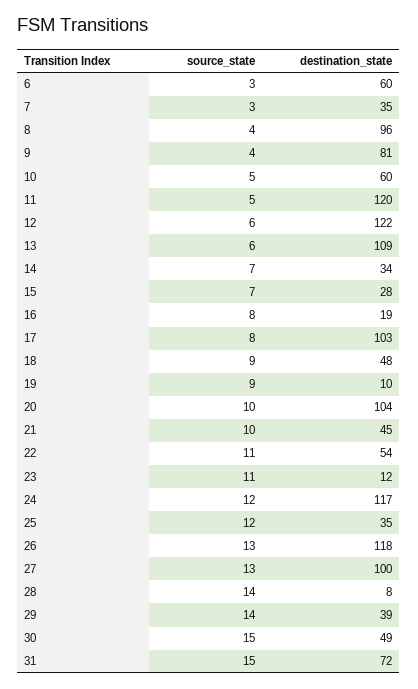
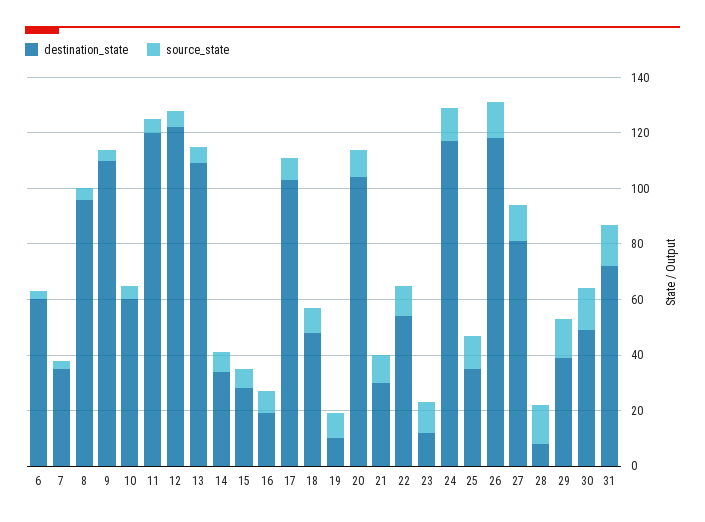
  {
    "source_state": {
      "6": 3,
      "7": 3,
      "8": 4,
      "9": 4,
      "10": 5,
      "11": 5,
      "12": 6,
      "13": 6,
      "14": 7,
      "15": 7,
      "16": 8,
      "17": 8,
      "18": 9,
      "19": 9,
      "20": 10,
      "21": 10,
      "22": 11,
      "23": 11,
      "24": 12,
      "25": 12,
      "26": 13,
      "27": 13,
      "28": 14,
      "29": 14,
      "30": 15,
      "31": 15
    },
    "destination_state": {
      "6": 60,
      "7": 35,
      "8": 96,
-     "9": 81,
+     "9": 110,
      "10": 60,
      "11": 120,
      "12": 122,
      "13": 109,
      "14": 34,
      "15": 28,
      "16": 19,
      "17": 103,
      "18": 48,
      "19": 10,
      "20": 104,
-     "21": 45,
+     "21": 30,
      "22": 54,
      "23": 12,
      "24": 117,
      "25": 35,
      "26": 118,
-     "27": 100,
+     "27": 80,
      "28": 8,
      "29": 39,
      "30": 49,
      "31": 72
    }
  }

